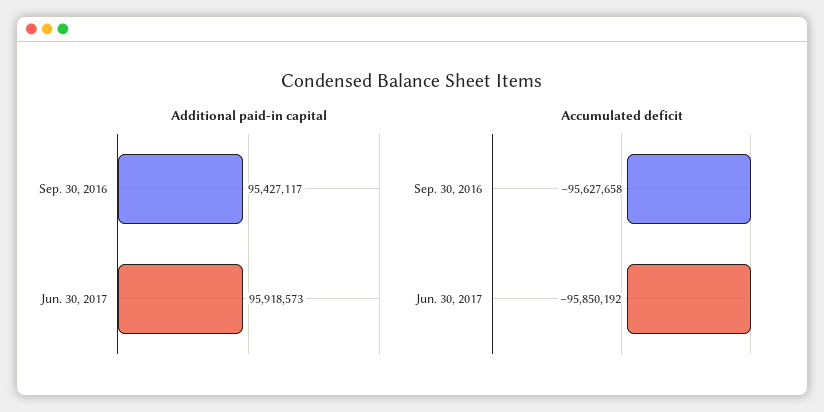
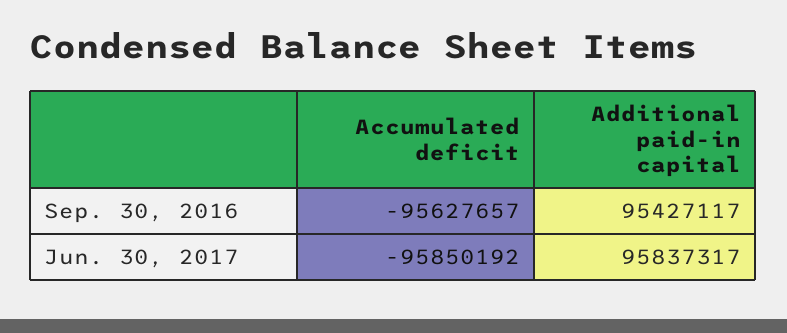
  {
    "Additional paid-in capital": {
      "Sep. 30, 2016": 95427117,
-     "Jun. 30, 2017": 95918573
+     "Jun. 30, 2017": 95837317
    },
    "Accumulated deficit": {
-     "Sep. 30, 2016": -95627658,
+     "Sep. 30, 2016": -95627657,
      "Jun. 30, 2017": -95850192
    }
  }

